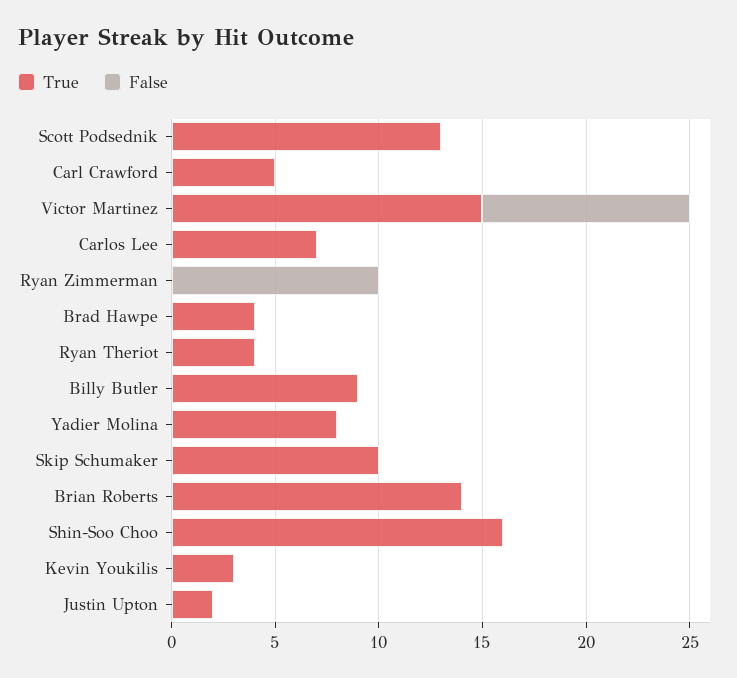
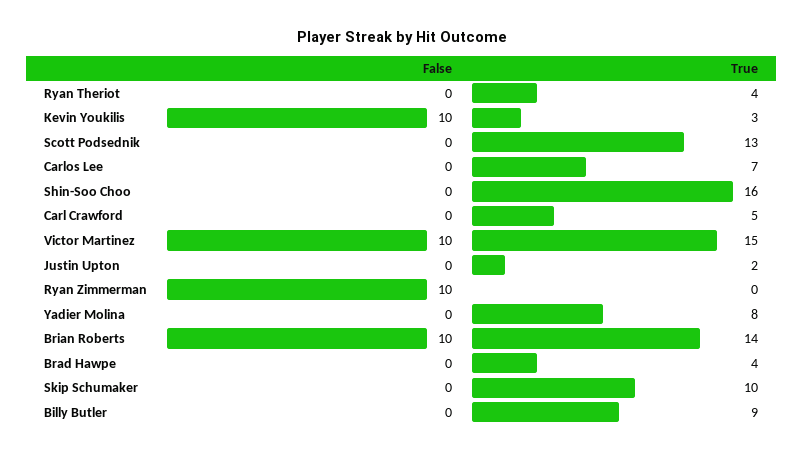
  {
    "True": {
      "Scott Podsednik": 13,
      "Carl Crawford": 5,
      "Victor Martinez": 15,
      "Carlos Lee": 7,
      "Ryan Zimmerman": 0,
      "Brad Hawpe": 4,
      "Ryan Theriot": 4,
      "Billy Butler": 9,
      "Yadier Molina": 8,
      "Skip Schumaker": 10,
      "Brian Roberts": 14,
      "Shin-Soo Choo": 16,
      "Kevin Youkilis": 3,
      "Justin Upton": 2
    },
    "False": {
      "Scott Podsednik": 0,
      "Carl Crawford": 0,
      "Victor Martinez": 10,
      "Carlos Lee": 0,
      "Ryan Zimmerman": 10,
      "Brad Hawpe": 0,
      "Ryan Theriot": 0,
      "Billy Butler": 0,
      "Yadier Molina": 0,
      "Skip Schumaker": 0,
-     "Brian Roberts": 0,
+     "Brian Roberts": 10,
      "Shin-Soo Choo": 0,
-     "Kevin Youkilis": 0,
+     "Kevin Youkilis": 10,
      "Justin Upton": 0
    }
  }

